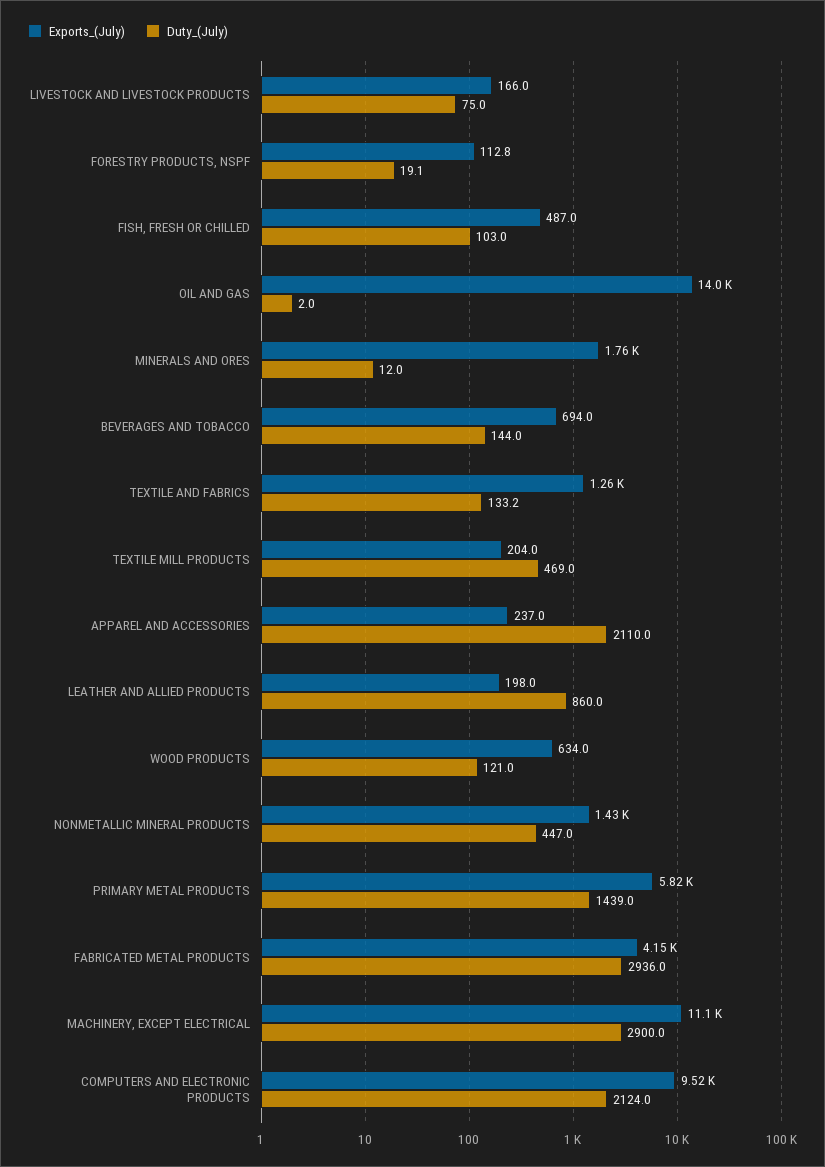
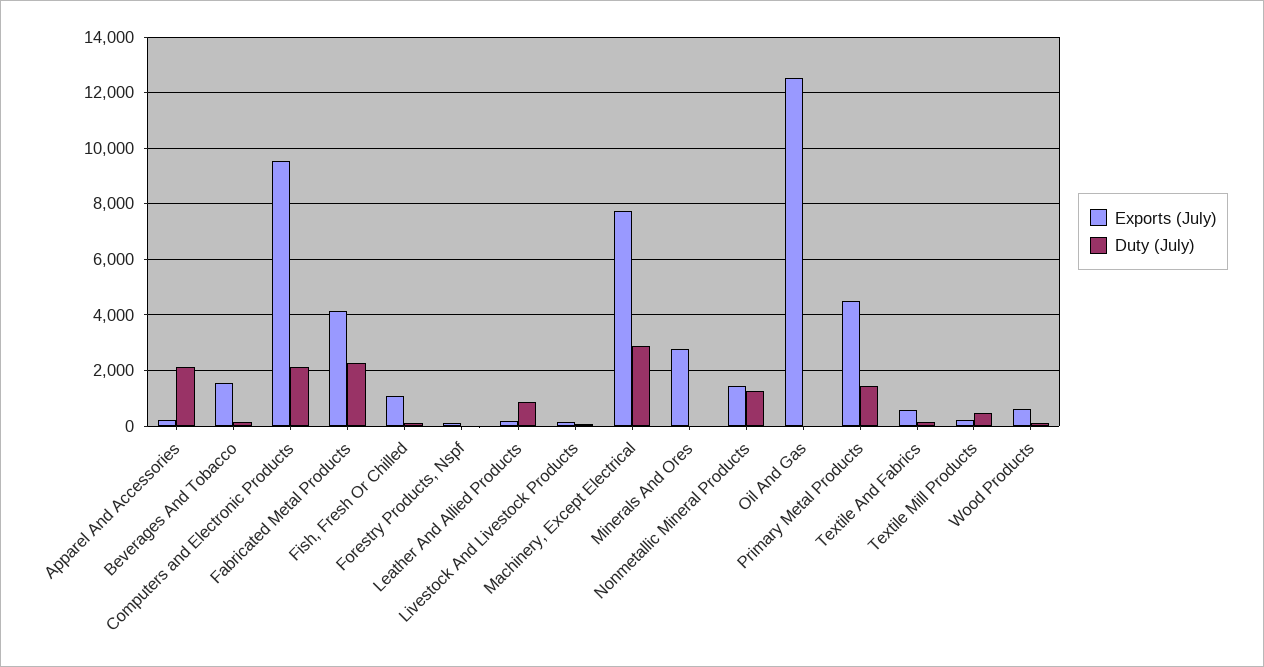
  {
    "Exports_(July)": {
      "LIVESTOCK AND LIVESTOCK PRODUCTS": 166,
      "FORESTRY PRODUCTS, NSPF": 112.8,
-     "FISH, FRESH OR CHILLED": 487,
+     "FISH, FRESH OR CHILLED": 1000,
-     "OIL AND GAS": 14000,
+     "OIL AND GAS": 12500,
-     "MINERALS AND ORES": 1760,
+     "MINERALS AND ORES": 2750,
-     "BEVERAGES AND TOBACCO": 694,
+     "BEVERAGES AND TOBACCO": 1500,
-     "TEXTILE AND FABRICS": 1260,
+     "TEXTILE AND FABRICS": 500,
      "TEXTILE MILL PRODUCTS": 204,
      "APPAREL AND ACCESSORIES": 237,
      "LEATHER AND ALLIED PRODUCTS": 198,
      "WOOD PRODUCTS": 634,
      "NONMETALLIC MINERAL PRODUCTS": 1430,
-     "PRIMARY METAL PRODUCTS": 5820,
+     "PRIMARY METAL PRODUCTS": 4500,
      "FABRICATED METAL PRODUCTS": 4150,
-     "MACHINERY, EXCEPT ELECTRICAL": 11100,
+     "MACHINERY, EXCEPT ELECTRICAL": 7750,
      "COMPUTERS AND ELECTRONIC PRODUCTS": 9520
    },
    "Duty_(July)": {
      "LIVESTOCK AND LIVESTOCK PRODUCTS": 75,
      "FORESTRY PRODUCTS, NSPF": 19.1,
      "FISH, FRESH OR CHILLED": 103,
      "OIL AND GAS": 2,
      "MINERALS AND ORES": 12,
      "BEVERAGES AND TOBACCO": 144,
      "TEXTILE AND FABRICS": 133.2,
      "TEXTILE MILL PRODUCTS": 469,
      "APPAREL AND ACCESSORIES": 2110,
      "LEATHER AND ALLIED PRODUCTS": 860,
      "WOOD PRODUCTS": 121,
-     "NONMETALLIC MINERAL PRODUCTS": 447,
+     "NONMETALLIC MINERAL PRODUCTS": 1250,
      "PRIMARY METAL PRODUCTS": 1439,
-     "FABRICATED METAL PRODUCTS": 2936,
+     "FABRICATED METAL PRODUCTS": 2250,
      "MACHINERY, EXCEPT ELECTRICAL": 2900,
      "COMPUTERS AND ELECTRONIC PRODUCTS": 2124
    }
  }

